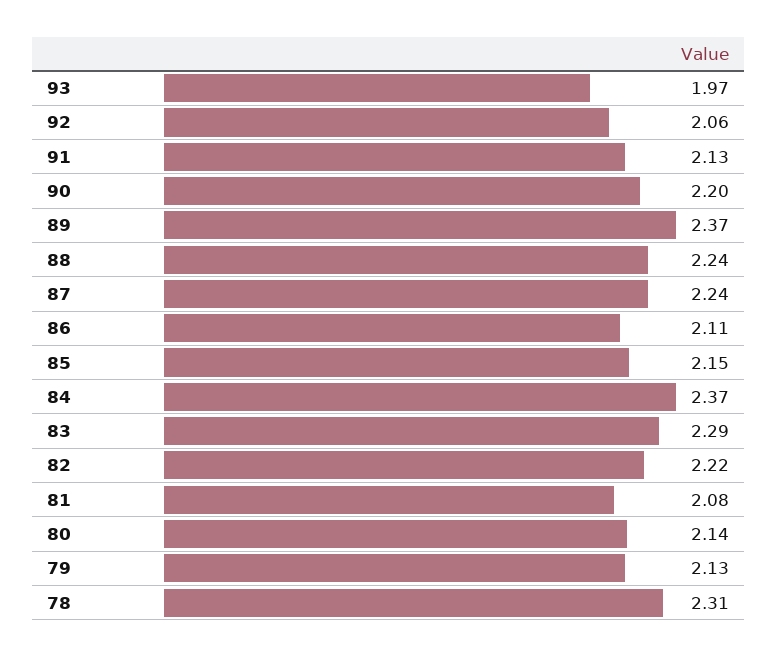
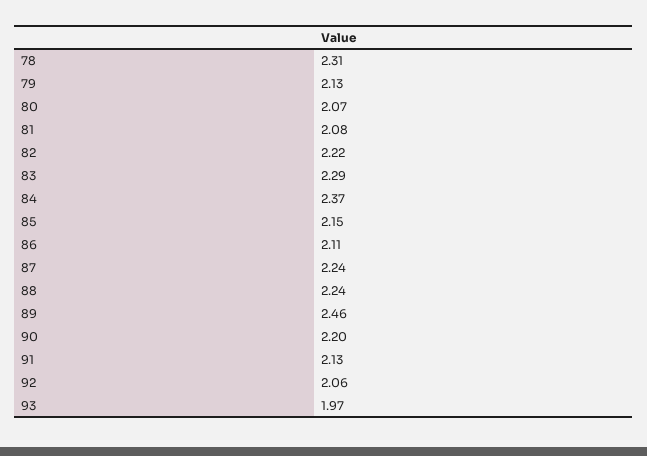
  {
    "93": 1.97,
    "92": 2.06,
    "91": 2.13,
    "90": 2.2,
-   "89": 2.37,
+   "89": 2.46,
    "88": 2.24,
    "87": 2.24,
    "86": 2.11,
    "85": 2.15,
    "84": 2.37,
    "83": 2.29,
    "82": 2.22,
    "81": 2.08,
-   "80": 2.14,
+   "80": 2.07,
    "79": 2.13,
    "78": 2.31
  }

